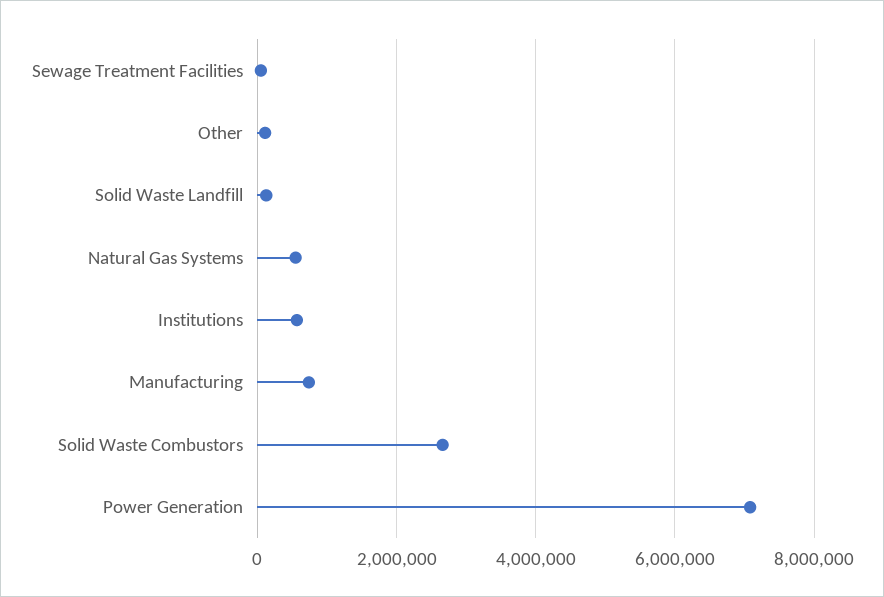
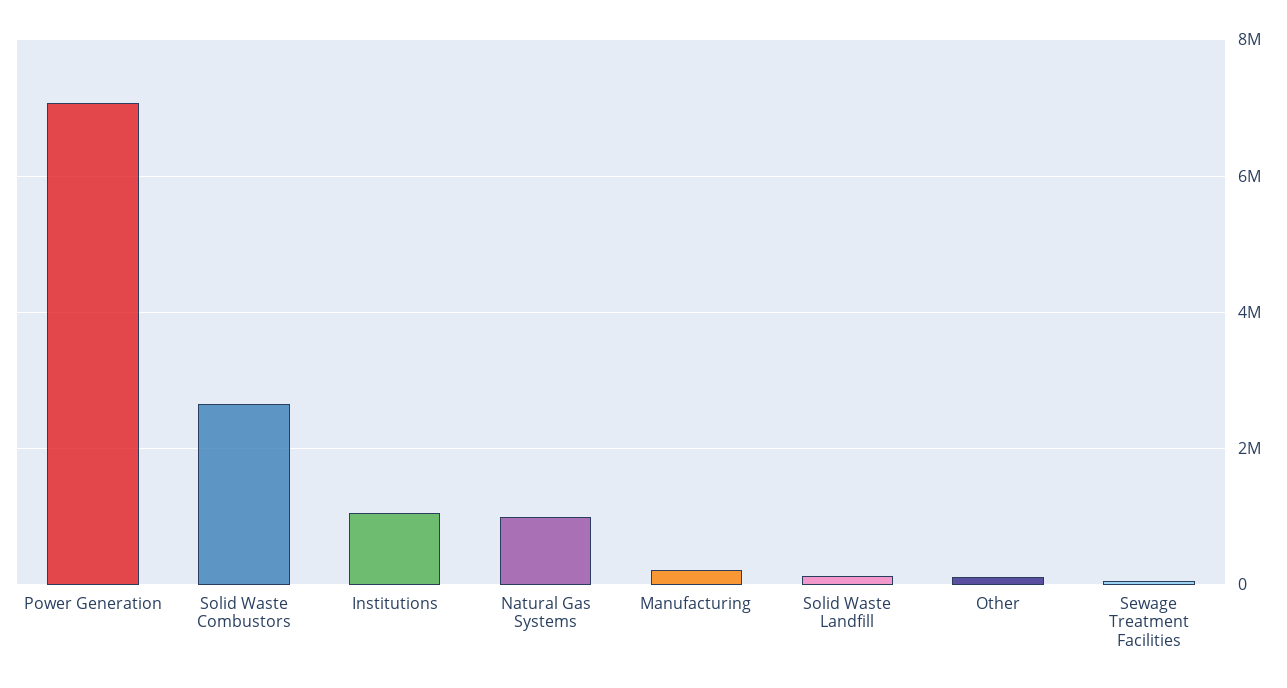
  {
    "Sewage Treatment Facilities": 0,
    "Other": 200000,
    "Solid Waste Landfill": 200000,
-   "Natural Gas Systems": 600000,
+   "Natural Gas Systems": 1000000,
-   "Institutions": 600000,
+   "Institutions": 1000000,
-   "Manufacturing": 800000,
+   "Manufacturing": 200000,
    "Solid Waste Combustors": 2600000,
    "Power Generation": 7000000
  }

